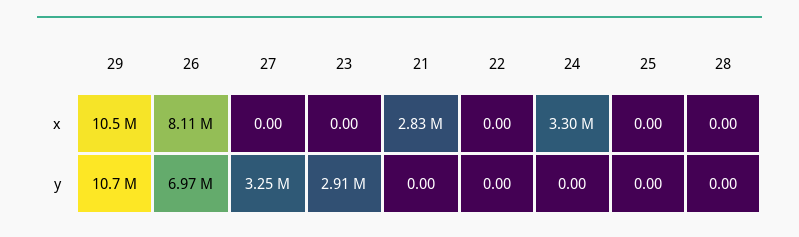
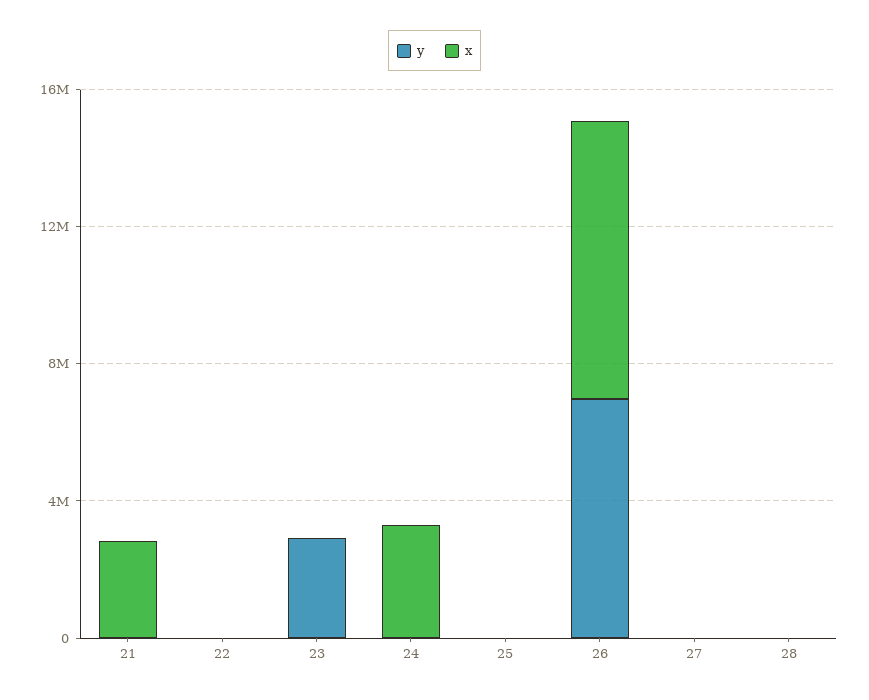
  {
    "x": {
-     "29": 10500000,
      "26": 8110000,
      "27": 0,
      "23": 0,
      "21": 2830000,
      "22": 0,
      "24": 3300000,
      "25": 0,
      "28": 0
    },
    "y": {
-     "29": 10700000,
      "26": 6970000,
-     "27": 3250000,
+     "27": 0,
      "23": 2910000,
      "21": 0,
      "22": 0,
      "24": 0,
      "25": 0,
      "28": 0
    }
  }

